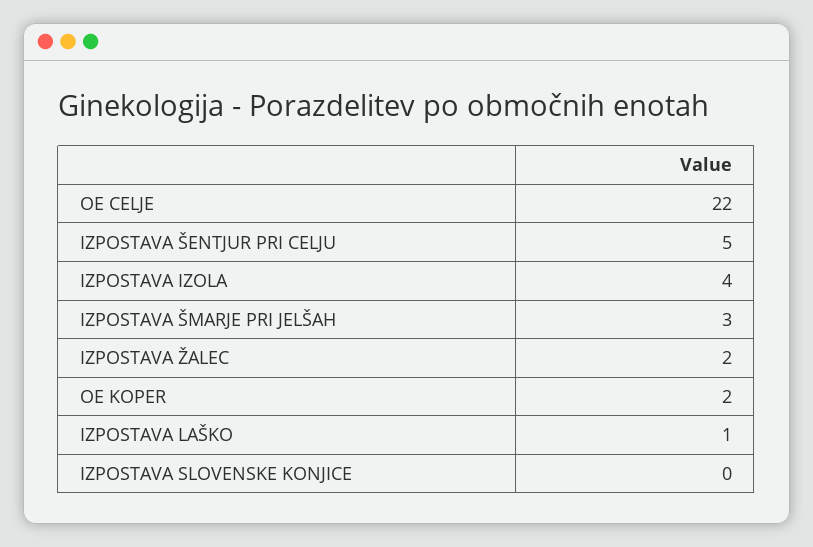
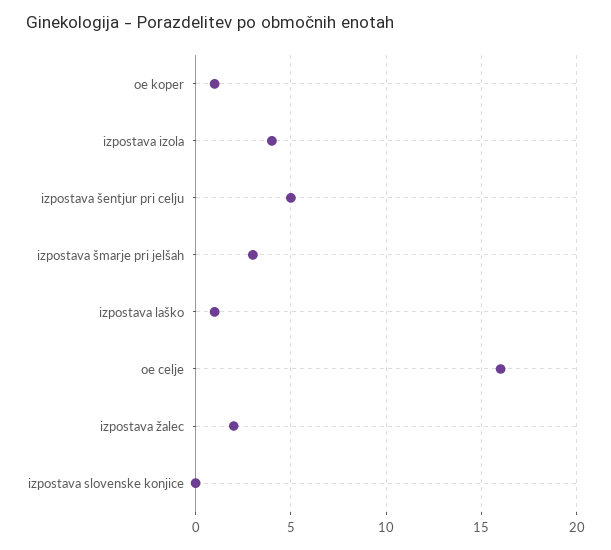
  {
-   "OE CELJE": 22,
+   "OE CELJE": 16,
    "IZPOSTAVA ŠENTJUR PRI CELJU": 5,
    "IZPOSTAVA IZOLA": 4,
    "IZPOSTAVA ŠMARJE PRI JELŠAH": 3,
    "IZPOSTAVA ŽALEC": 2,
-   "OE KOPER": 2,
+   "OE KOPER": 1,
    "IZPOSTAVA LAŠKO": 1,
    "IZPOSTAVA SLOVENSKE KONJICE": 0
  }

